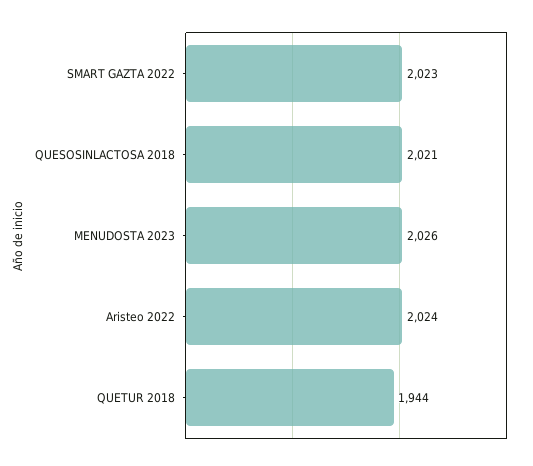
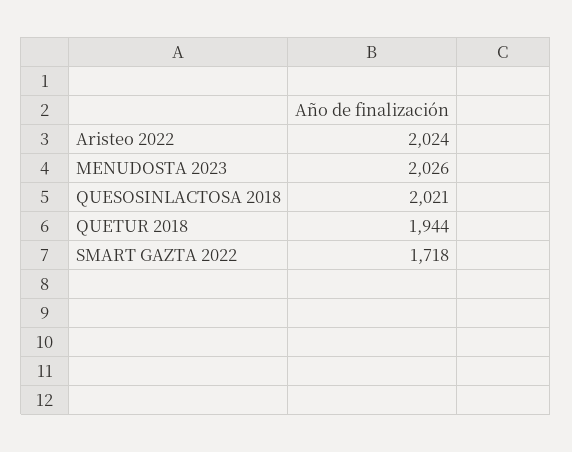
  {
-   "SMART GAZTA 2022": 2023,
+   "SMART GAZTA 2022": 1718,
    "QUESOSINLACTOSA 2018": 2021,
    "MENUDOSTA 2023": 2026,
    "Aristeo 2022": 2024,
    "QUETUR 2018": 1944
  }

